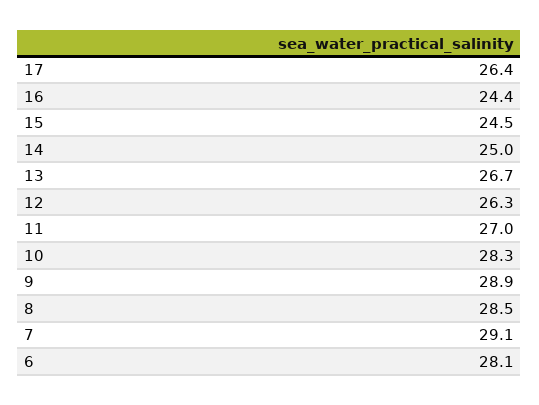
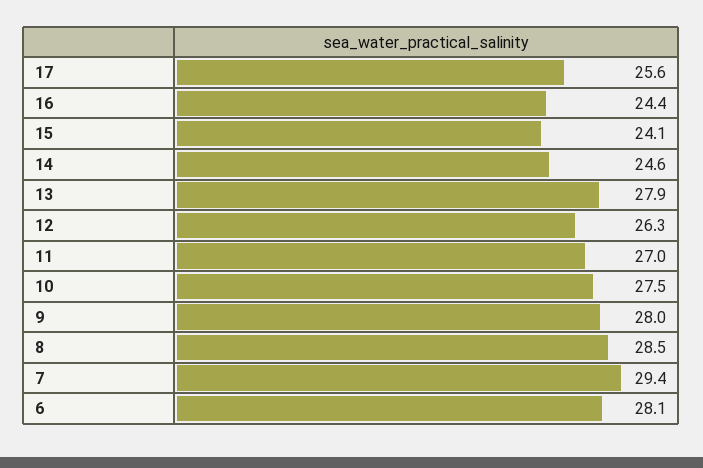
  {
-   "17": 26.4,
+   "17": 25.6,
    "16": 24.4,
-   "15": 24.5,
+   "15": 24.1,
-   "14": 25,
+   "14": 24.6,
-   "13": 26.7,
+   "13": 27.9,
    "12": 26.3,
    "11": 27,
-   "10": 28.3,
+   "10": 27.5,
-   "9": 28.9,
+   "9": 28,
    "8": 28.5,
-   "7": 29.1,
+   "7": 29.4,
    "6": 28.1
  }

